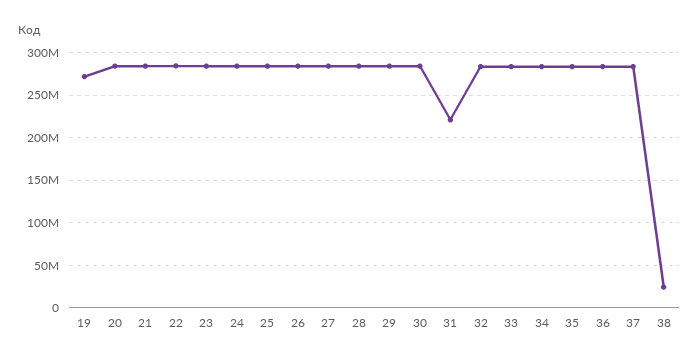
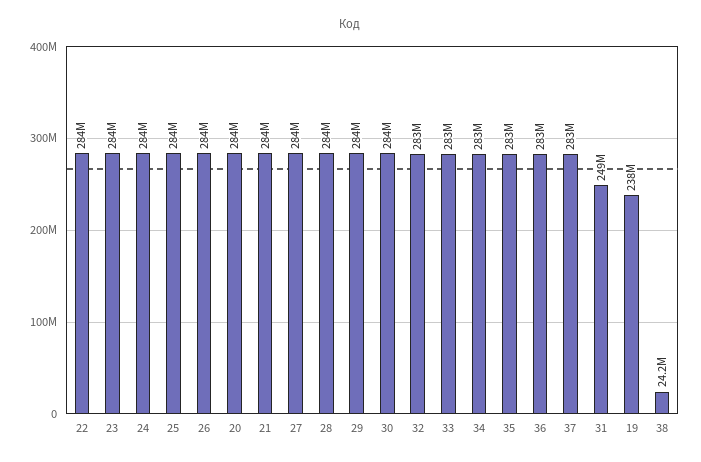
  {
-   "19": 270000000,
+   "19": 238000000,
    "20": 284000000,
    "21": 284000000,
    "22": 284000000,
    "23": 284000000,
    "24": 284000000,
    "25": 284000000,
    "26": 284000000,
    "27": 284000000,
    "28": 284000000,
    "29": 284000000,
    "30": 284000000,
-   "31": 220000000,
+   "31": 249000000,
    "32": 283000000,
    "33": 283000000,
    "34": 283000000,
    "35": 283000000,
    "36": 283000000,
    "37": 283000000,
    "38": 24200000
  }

